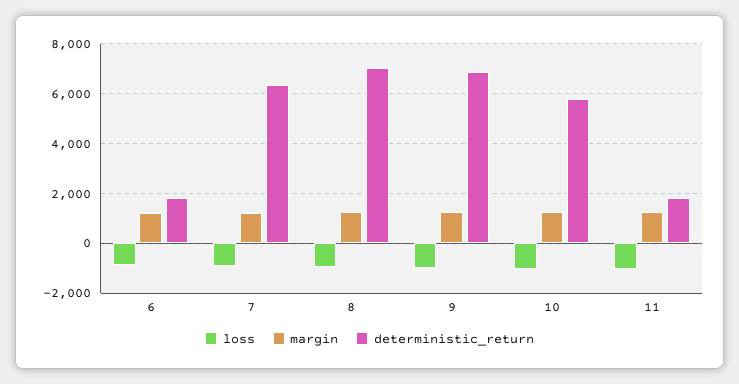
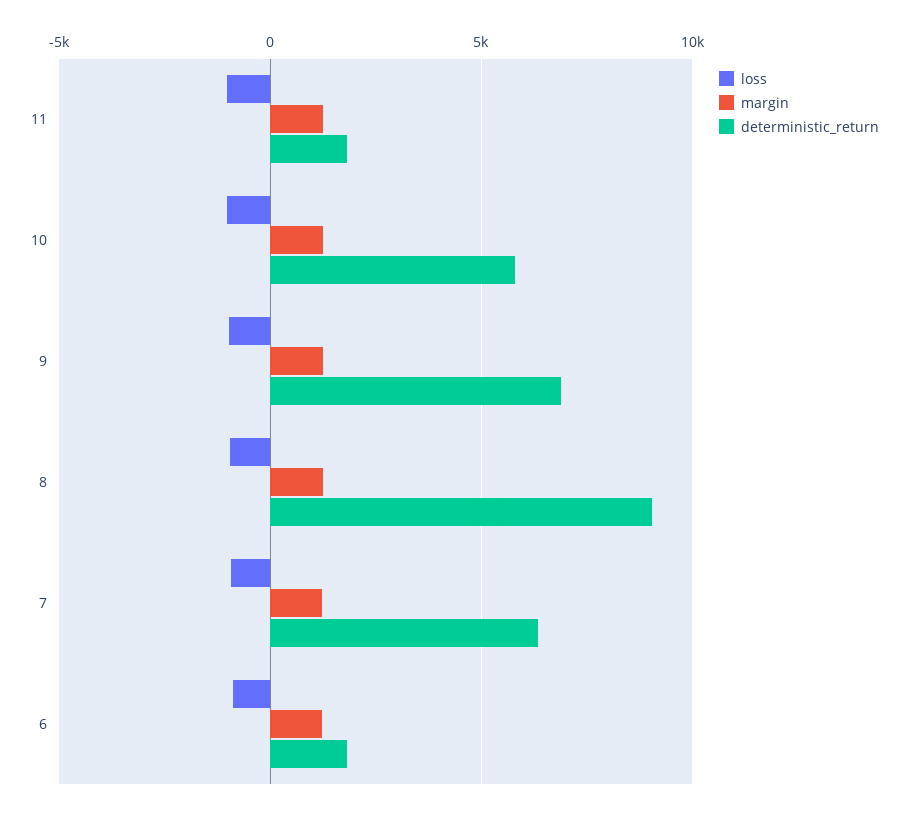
  {
    "loss": {
      "6": -1000,
      "7": -1000,
      "8": -1000,
      "9": -1000,
      "10": -1000,
      "11": -1000
    },
    "margin": {
      "6": 1250,
      "7": 1250,
      "8": 1250,
      "9": 1250,
      "10": 1250,
      "11": 1250
    },
    "deterministic_return": {
      "6": 1750,
      "7": 6250,
-     "8": 7000,
+     "8": 9000,
      "9": 7000,
      "10": 5750,
      "11": 1750
    }
  }

